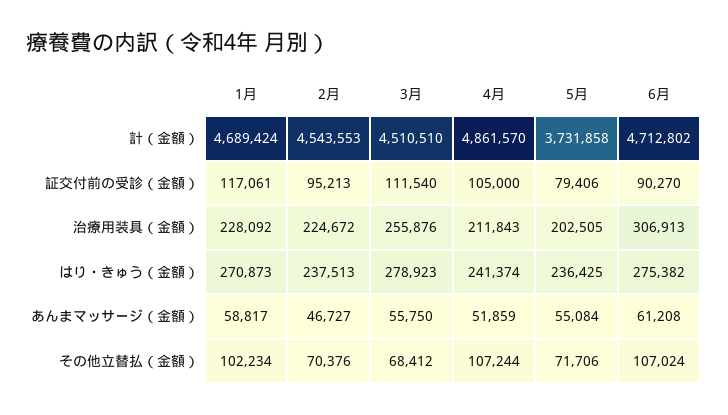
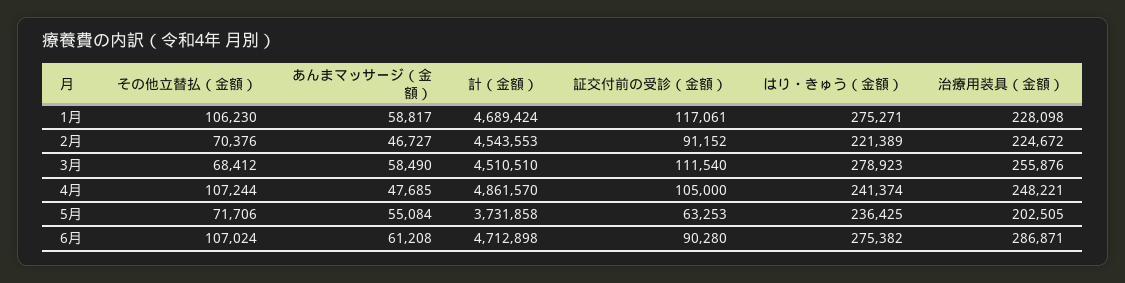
  {
    "1月": {
      "計（金額）": 4689424,
      "証交付前の受診（金額）": 117061,
-     "治療用装具（金額）": 228092,
+     "治療用装具（金額）": 228098,
-     "はり・きゅう（金額）": 270873,
+     "はり・きゅう（金額）": 275271,
      "あんまマッサージ（金額）": 58817,
-     "その他立替払（金額）": 102234
+     "その他立替払（金額）": 106230
    },
    "2月": {
      "計（金額）": 4543553,
-     "証交付前の受診（金額）": 95213,
+     "証交付前の受診（金額）": 91152,
      "治療用装具（金額）": 224672,
-     "はり・きゅう（金額）": 237513,
+     "はり・きゅう（金額）": 221389,
      "あんまマッサージ（金額）": 46727,
      "その他立替払（金額）": 70376
    },
    "3月": {
      "計（金額）": 4510510,
      "証交付前の受診（金額）": 111540,
      "治療用装具（金額）": 255876,
      "はり・きゅう（金額）": 278923,
-     "あんまマッサージ（金額）": 55750,
+     "あんまマッサージ（金額）": 58490,
      "その他立替払（金額）": 68412
    },
    "4月": {
      "計（金額）": 4861570,
      "証交付前の受診（金額）": 105000,
-     "治療用装具（金額）": 211843,
+     "治療用装具（金額）": 248221,
      "はり・きゅう（金額）": 241374,
-     "あんまマッサージ（金額）": 51859,
+     "あんまマッサージ（金額）": 47685,
      "その他立替払（金額）": 107244
    },
    "5月": {
      "計（金額）": 3731858,
-     "証交付前の受診（金額）": 79406,
+     "証交付前の受診（金額）": 63253,
      "治療用装具（金額）": 202505,
      "はり・きゅう（金額）": 236425,
      "あんまマッサージ（金額）": 55084,
      "その他立替払（金額）": 71706
    },
    "6月": {
-     "計（金額）": 4712802,
+     "計（金額）": 4712898,
-     "証交付前の受診（金額）": 90270,
+     "証交付前の受診（金額）": 90280,
-     "治療用装具（金額）": 306913,
+     "治療用装具（金額）": 286871,
      "はり・きゅう（金額）": 275382,
      "あんまマッサージ（金額）": 61208,
      "その他立替払（金額）": 107024
    }
  }

